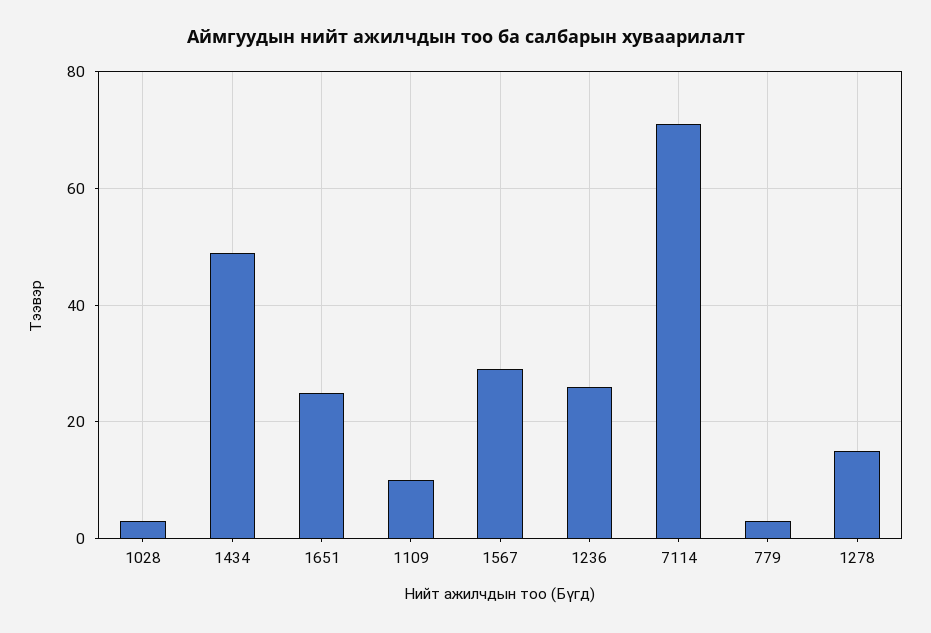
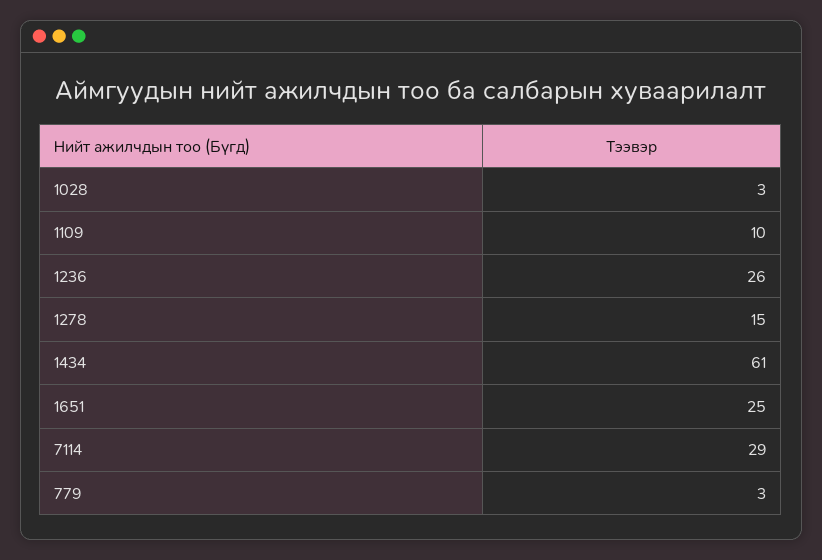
  {
    "1028": 3,
-   "1434": 50,
+   "1434": 61,
    "1651": 25,
    "1109": 10,
-   "1567": 30,
    "1236": 26,
-   "7114": 70,
+   "7114": 29,
    "779": 3,
    "1278": 15
  }

